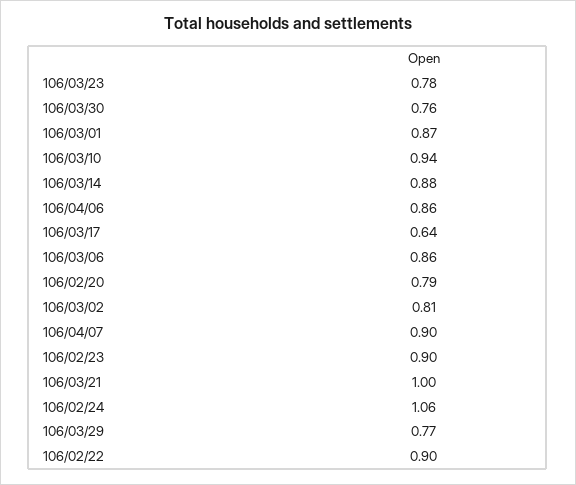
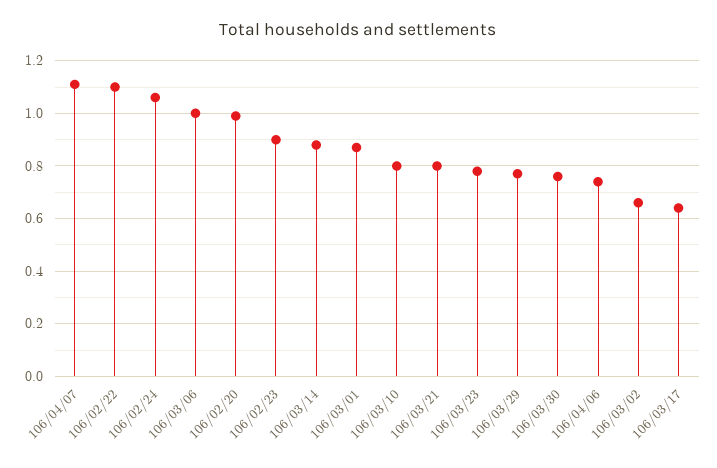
  {
    "106/03/23": 0.78,
    "106/03/30": 0.76,
    "106/03/01": 0.87,
-   "106/03/10": 0.94,
+   "106/03/10": 0.8,
    "106/03/14": 0.88,
-   "106/04/06": 0.86,
+   "106/04/06": 0.75,
    "106/03/17": 0.64,
-   "106/03/06": 0.86,
+   "106/03/06": 1,
-   "106/02/20": 0.79,
+   "106/02/20": 1,
-   "106/03/02": 0.81,
+   "106/03/02": 0.65,
-   "106/04/07": 0.9,
+   "106/04/07": 1.1,
    "106/02/23": 0.9,
-   "106/03/21": 1,
+   "106/03/21": 0.8,
    "106/02/24": 1.06,
    "106/03/29": 0.77,
-   "106/02/22": 0.9
+   "106/02/22": 1.1
  }

